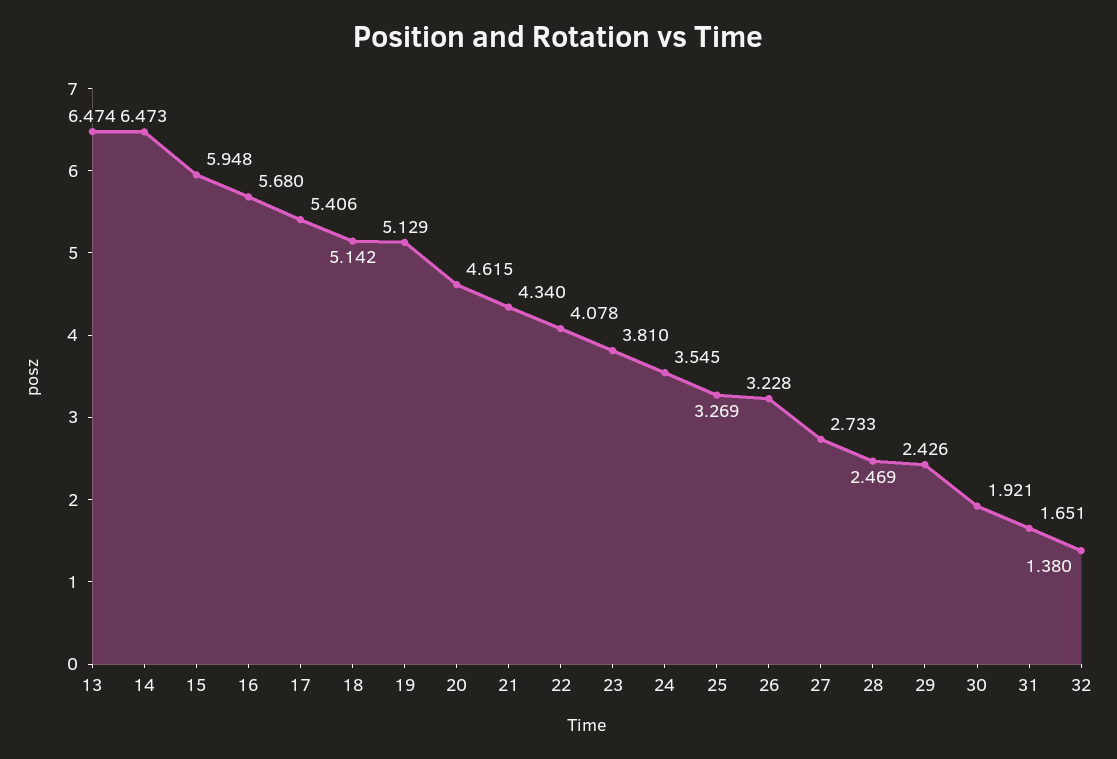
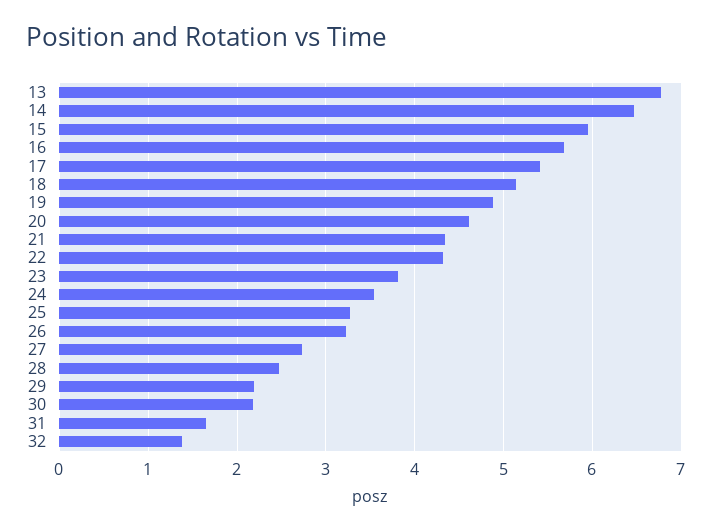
  {
-   "13": 6.474,
+   "13": 6.8,
    "14": 6.473,
    "15": 5.948,
    "16": 5.68,
    "17": 5.406,
    "18": 5.142,
-   "19": 5.129,
+   "19": 4.9,
    "20": 4.615,
    "21": 4.34,
-   "22": 4.078,
+   "22": 4.3,
    "23": 3.81,
    "24": 3.545,
    "25": 3.269,
    "26": 3.228,
    "27": 2.733,
    "28": 2.469,
-   "29": 2.426,
+   "29": 2.2,
-   "30": 1.921,
+   "30": 2.2,
    "31": 1.651,
    "32": 1.38
  }

